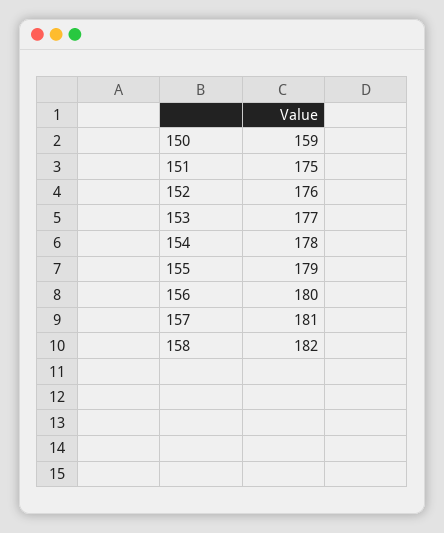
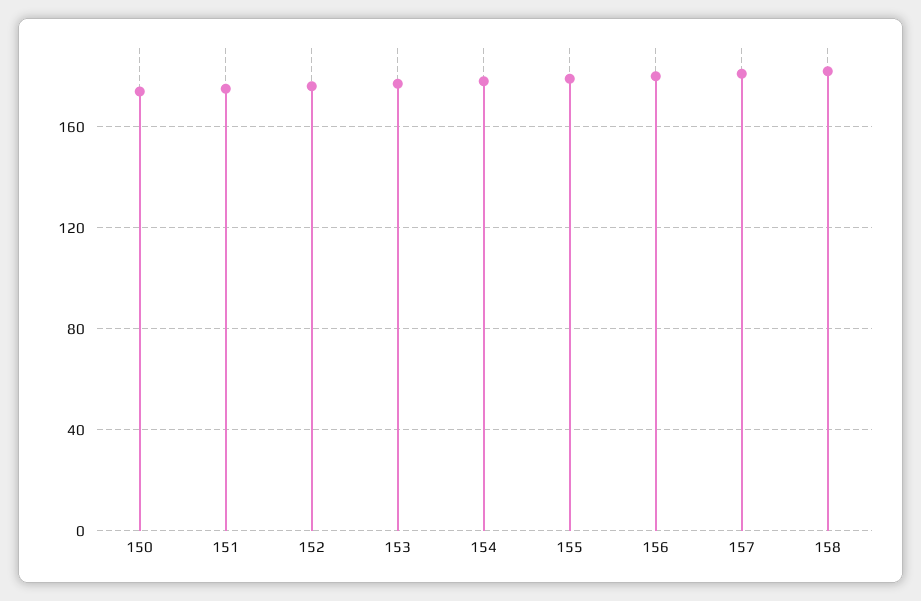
  {
-   "150": 159,
+   "150": 175,
    "151": 175,
    "152": 176,
    "153": 177,
    "154": 178,
    "155": 179,
    "156": 180,
    "157": 181,
    "158": 182
  }

